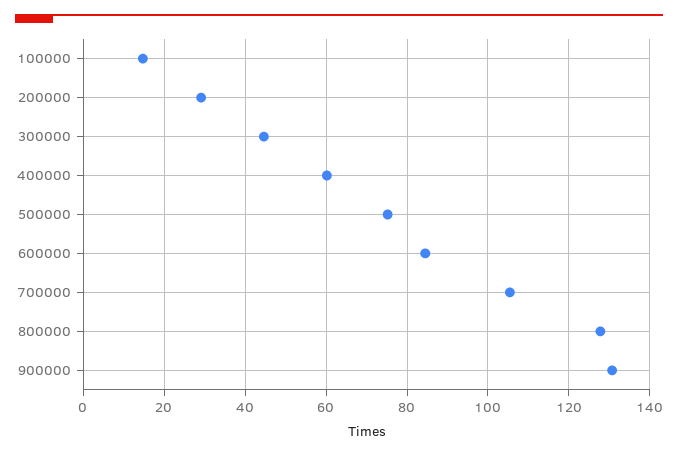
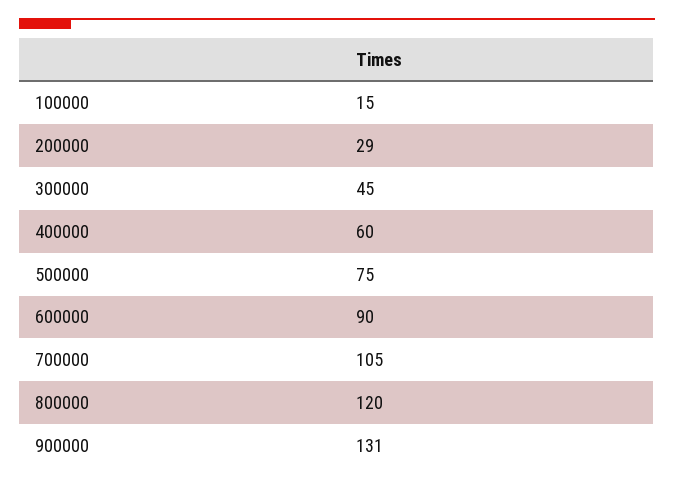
  {
    "100000": 15,
    "200000": 29,
    "300000": 45,
    "400000": 60,
    "500000": 75,
-   "600000": 84,
+   "600000": 90,
    "700000": 105,
-   "800000": 128,
+   "800000": 120,
    "900000": 131
  }

